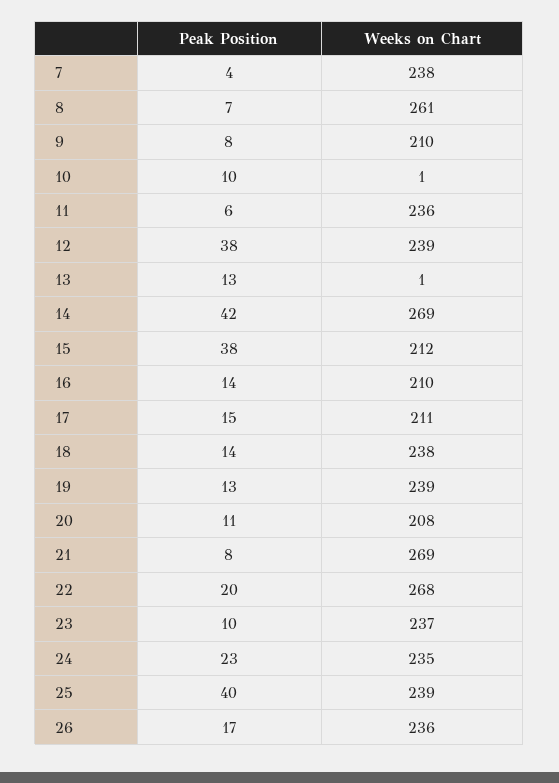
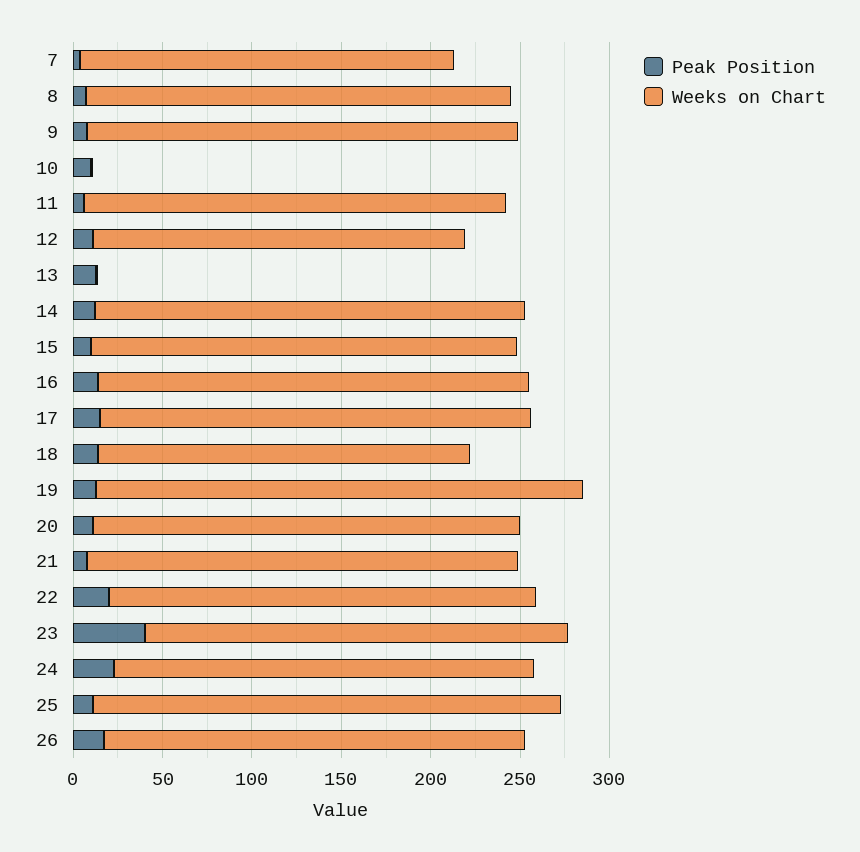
  {
    "Peak Position": {
      "7": 4,
      "8": 7,
      "9": 8,
      "10": 10,
      "11": 6,
-     "12": 38,
+     "12": 10,
      "13": 13,
-     "14": 42,
+     "14": 10,
-     "15": 38,
+     "15": 10,
      "16": 14,
      "17": 15,
      "18": 14,
      "19": 13,
      "20": 11,
      "21": 8,
      "22": 20,
-     "23": 10,
+     "23": 40,
      "24": 23,
-     "25": 40,
+     "25": 10,
      "26": 17
    },
    "Weeks on Chart": {
-     "7": 238,
+     "7": 210,
-     "8": 261,
+     "8": 240,
-     "9": 210,
+     "9": 240,
      "10": 1,
      "11": 236,
-     "12": 239,
+     "12": 210,
      "13": 1,
-     "14": 269,
+     "14": 240,
-     "15": 212,
+     "15": 240,
-     "16": 210,
+     "16": 240,
-     "17": 211,
+     "17": 240,
-     "18": 238,
+     "18": 210,
-     "19": 239,
+     "19": 270,
-     "20": 208,
+     "20": 240,
-     "21": 269,
+     "21": 240,
-     "22": 268,
+     "22": 240,
      "23": 237,
      "24": 235,
-     "25": 239,
+     "25": 260,
      "26": 236
    }
  }

